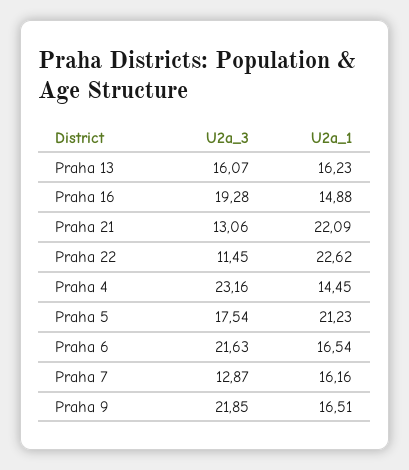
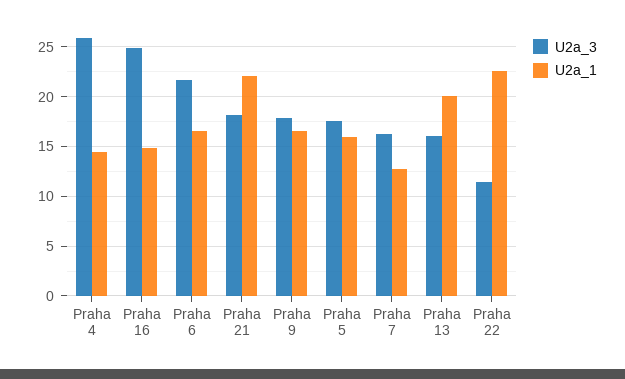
  {
    "U2a_3": {
      "Praha 13": 16.07,
-     "Praha 16": 19.28,
+     "Praha 16": 25,
-     "Praha 21": 13.06,
+     "Praha 21": 18,
      "Praha 22": 11.45,
-     "Praha 4": 23.16,
+     "Praha 4": 26,
      "Praha 5": 17.54,
      "Praha 6": 21.63,
-     "Praha 7": 12.87,
+     "Praha 7": 16,
-     "Praha 9": 21.85
+     "Praha 9": 18
    },
    "U2a_1": {
-     "Praha 13": 16.23,
+     "Praha 13": 20,
      "Praha 16": 14.88,
      "Praha 21": 22.09,
      "Praha 22": 22.62,
      "Praha 4": 14.45,
-     "Praha 5": 21.23,
+     "Praha 5": 16,
      "Praha 6": 16.54,
-     "Praha 7": 16.16,
+     "Praha 7": 13,
      "Praha 9": 16.51
    }
  }

